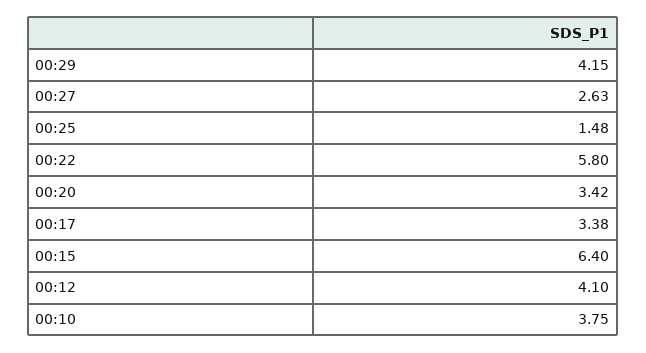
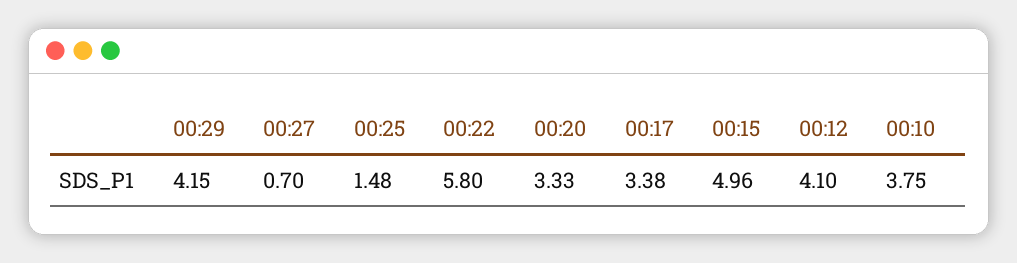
  {
    "00:29": 4.15,
-   "00:27": 2.63,
+   "00:27": 0.7,
    "00:25": 1.48,
    "00:22": 5.8,
-   "00:20": 3.42,
+   "00:20": 3.33,
    "00:17": 3.38,
-   "00:15": 6.4,
+   "00:15": 4.96,
    "00:12": 4.1,
    "00:10": 3.75
  }

